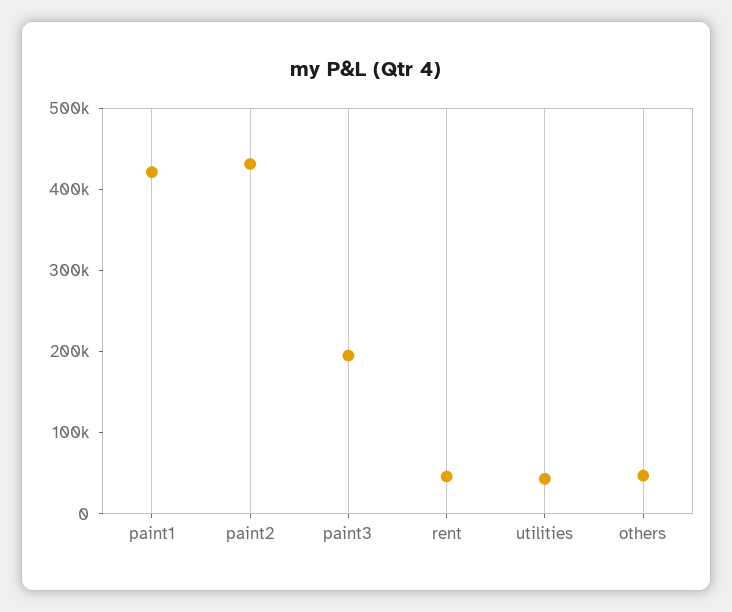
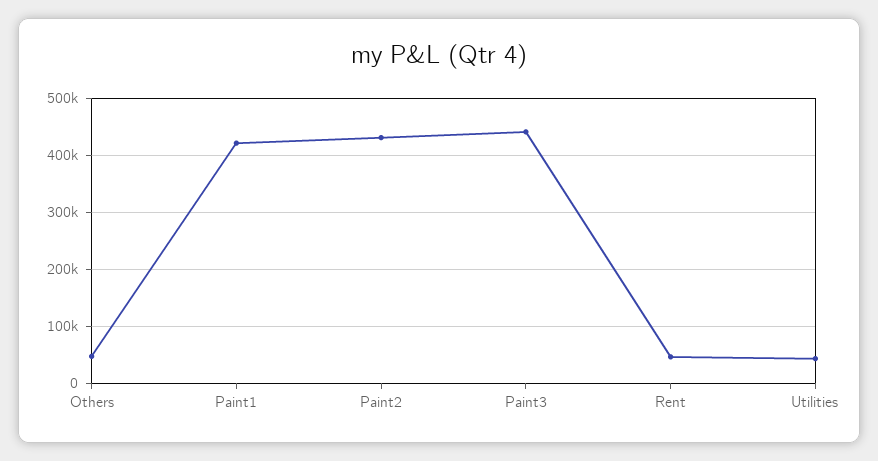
  {
    "paint1": 420000,
    "paint2": 440000,
-   "paint3": 200000,
+   "paint3": 440000,
    "rent": 40000,
    "utilities": 40000,
    "others": 40000
  }

